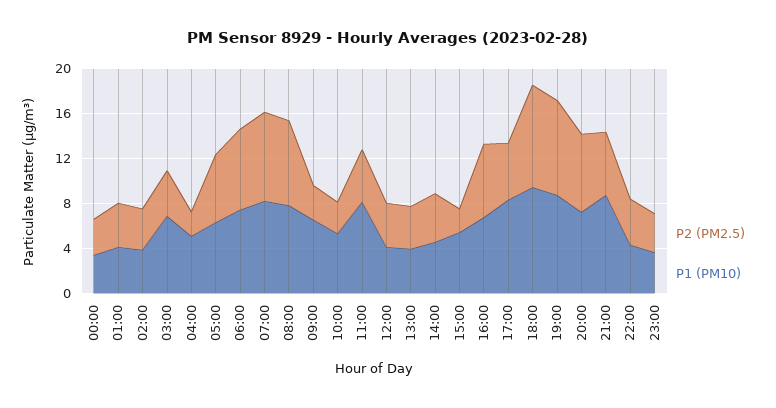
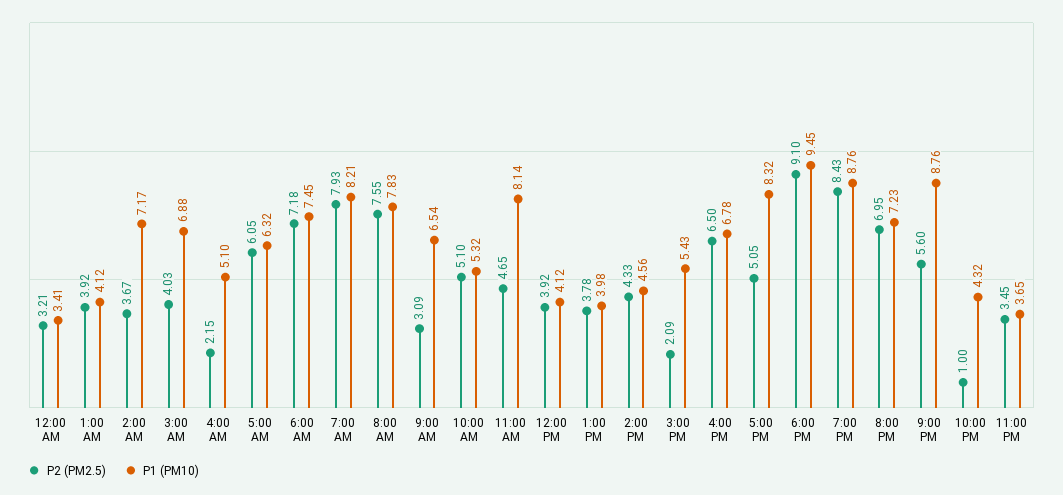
  {
    "P2 (PM2.5)": {
      "00:00": 3.21,
      "01:00": 3.92,
      "02:00": 3.67,
      "03:00": 4.03,
      "04:00": 2.15,
      "05:00": 6.05,
      "06:00": 7.18,
      "07:00": 7.93,
      "08:00": 7.55,
      "09:00": 3.09,
-     "10:00": 3,
+     "10:00": 5.1,
      "11:00": 4.65,
      "12:00": 3.92,
      "13:00": 3.78,
      "14:00": 4.33,
      "15:00": 2.09,
      "16:00": 6.5,
      "17:00": 5.05,
      "18:00": 9.1,
      "19:00": 8.43,
      "20:00": 6.95,
      "21:00": 5.6,
-     "22:00": 4,
+     "22:00": 1,
      "23:00": 3.45
    },
    "P1 (PM10)": {
      "00:00": 3.41,
      "01:00": 4.12,
-     "02:00": 4,
+     "02:00": 7.17,
      "03:00": 6.88,
      "04:00": 5.1,
      "05:00": 6.32,
      "06:00": 7.45,
      "07:00": 8.21,
      "08:00": 7.83,
      "09:00": 6.54,
      "10:00": 5.32,
      "11:00": 8.14,
      "12:00": 4.12,
      "13:00": 3.98,
      "14:00": 4.56,
      "15:00": 5.43,
      "16:00": 6.78,
      "17:00": 8.32,
      "18:00": 9.45,
      "19:00": 8.76,
      "20:00": 7.23,
      "21:00": 8.76,
      "22:00": 4.32,
      "23:00": 3.65
    }
  }

